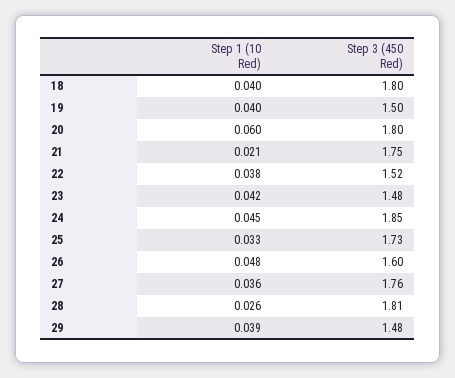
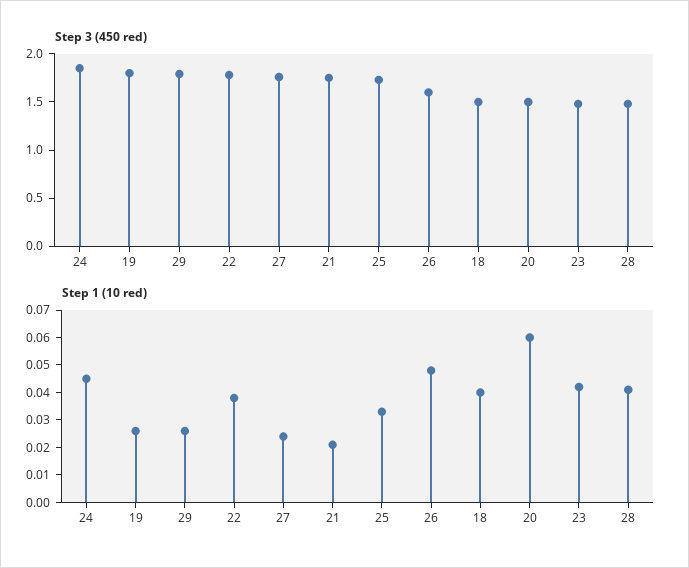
  {
    "Step 1 (10 Red)": {
      "18": 0.04,
-     "19": 0.04,
+     "19": 0.025,
      "20": 0.06,
      "21": 0.021,
      "22": 0.038,
      "23": 0.042,
      "24": 0.045,
      "25": 0.033,
      "26": 0.048,
-     "27": 0.036,
+     "27": 0.025,
-     "28": 0.026,
+     "28": 0.04,
-     "29": 0.039
+     "29": 0.025
    },
    "Step 3 (450 Red)": {
-     "18": 1.8,
+     "18": 1.5,
-     "19": 1.5,
+     "19": 1.8,
-     "20": 1.8,
+     "20": 1.5,
      "21": 1.75,
-     "22": 1.52,
+     "22": 1.8,
      "23": 1.48,
      "24": 1.85,
      "25": 1.73,
      "26": 1.6,
      "27": 1.76,
-     "28": 1.81,
+     "28": 1.5,
-     "29": 1.48
+     "29": 1.8
    }
  }

